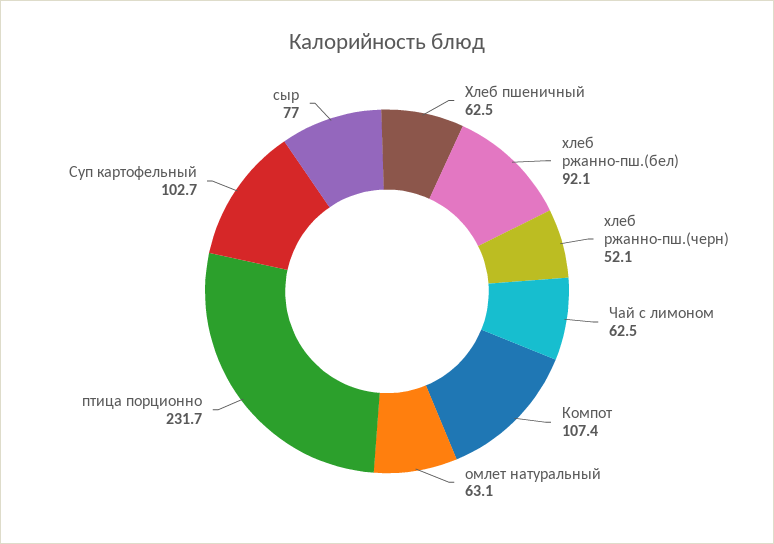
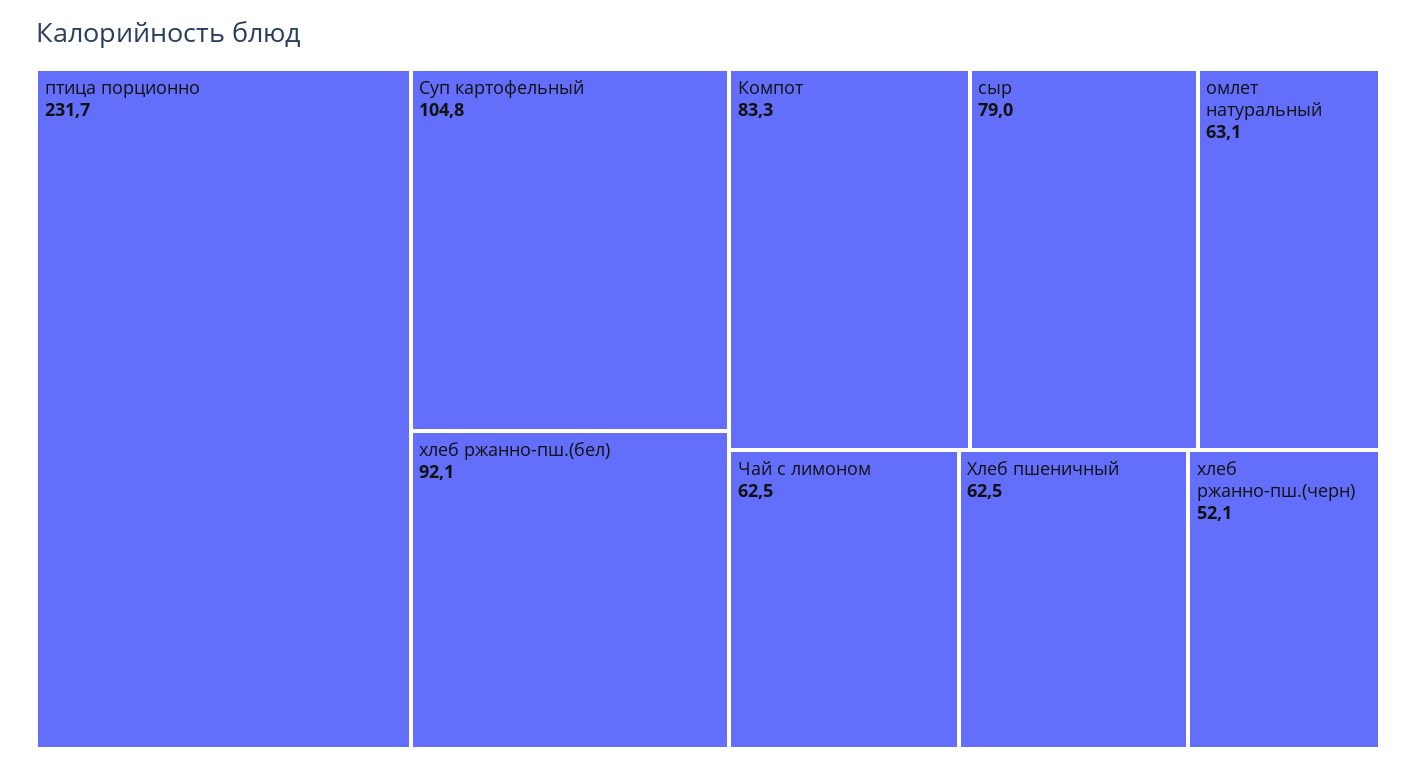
  {
    "Хлеб пшеничный": 62.5,
    "хлеб ржанно-пш.(бел)": 92.1,
    "хлеб ржанно-пш.(черн)": 52.1,
    "Чай с лимоном": 62.5,
-   "Компот": 107.4,
+   "Компот": 83.3,
    "омлет натуральный": 63.1,
    "птица порционно": 231.7,
-   "Суп картофельный": 102.7,
+   "Суп картофельный": 104.8,
-   "сыр": 77
+   "сыр": 79
  }

